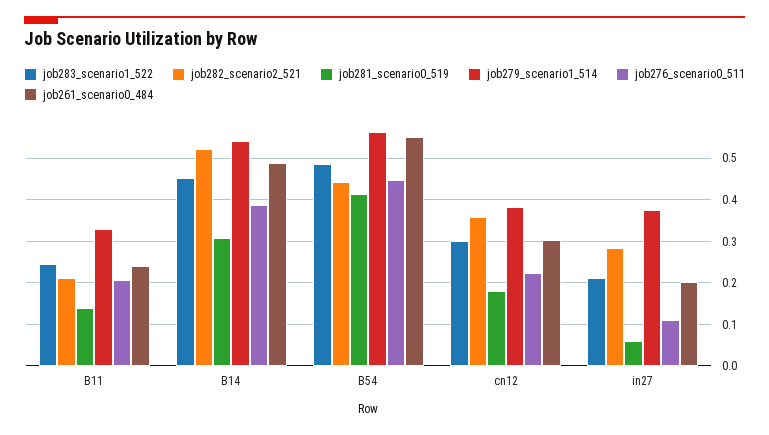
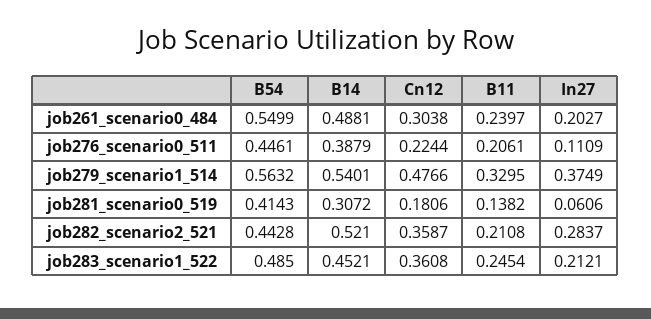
  {
    "job283_scenario1_522": {
      "B11": 0.2454,
      "B14": 0.4521,
      "B54": 0.485,
-     "cn12": 0.3,
+     "cn12": 0.3608,
      "in27": 0.2121
    },
    "job282_scenario2_521": {
      "B11": 0.2108,
      "B14": 0.521,
      "B54": 0.4428,
      "cn12": 0.3587,
      "in27": 0.2837
    },
    "job281_scenario0_519": {
      "B11": 0.1382,
      "B14": 0.3072,
      "B54": 0.4143,
      "cn12": 0.1806,
      "in27": 0.0606
    },
    "job279_scenario1_514": {
      "B11": 0.3295,
      "B14": 0.5401,
      "B54": 0.5632,
-     "cn12": 0.38,
+     "cn12": 0.4766,
      "in27": 0.3749
    },
    "job276_scenario0_511": {
      "B11": 0.2061,
      "B14": 0.3879,
      "B54": 0.4461,
      "cn12": 0.2244,
      "in27": 0.1109
    },
    "job261_scenario0_484": {
      "B11": 0.2397,
      "B14": 0.4881,
      "B54": 0.5499,
      "cn12": 0.3038,
      "in27": 0.2027
    }
  }

